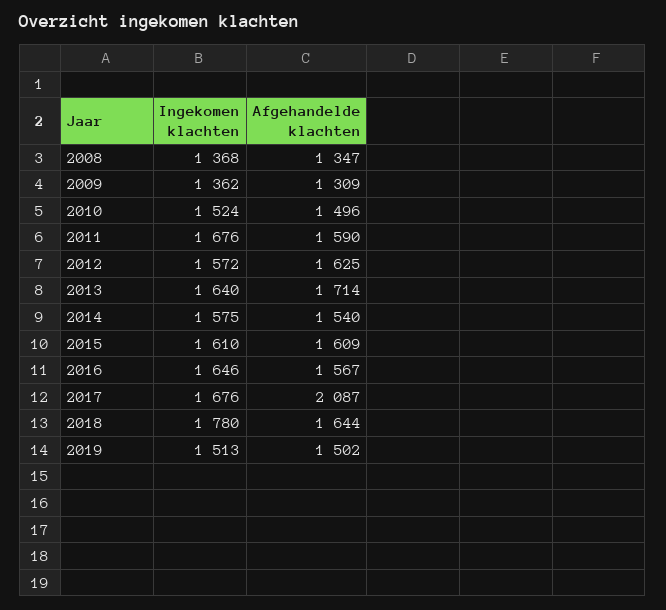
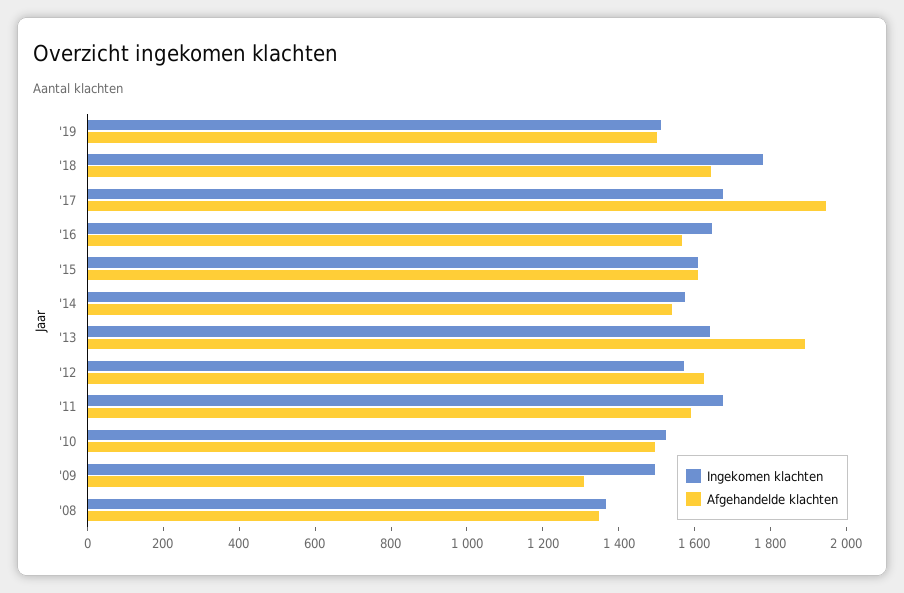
  {
    "Ingekomen klachten": {
      "2008": 1368,
-     "2009": 1362,
+     "2009": 1500,
      "2010": 1524,
      "2011": 1676,
      "2012": 1572,
      "2013": 1640,
      "2014": 1575,
      "2015": 1610,
      "2016": 1646,
      "2017": 1676,
      "2018": 1780,
      "2019": 1513
    },
    "Afgehandelde klachten": {
      "2008": 1347,
      "2009": 1309,
      "2010": 1496,
      "2011": 1590,
      "2012": 1625,
-     "2013": 1714,
+     "2013": 1900,
      "2014": 1540,
      "2015": 1609,
      "2016": 1567,
-     "2017": 2087,
+     "2017": 1950,
      "2018": 1644,
      "2019": 1502
    }
  }

